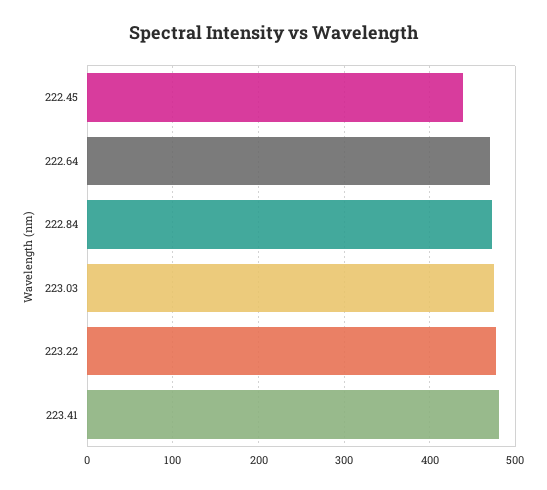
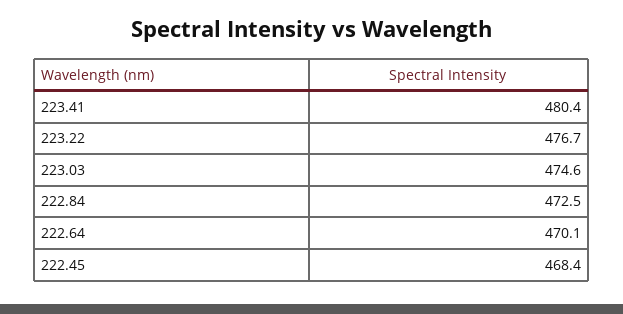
  {
-   "222.45": 440,
+   "222.45": 468.4,
    "222.64": 470.1,
    "222.84": 472.5,
    "223.03": 474.6,
    "223.22": 476.7,
    "223.41": 480.4
  }

